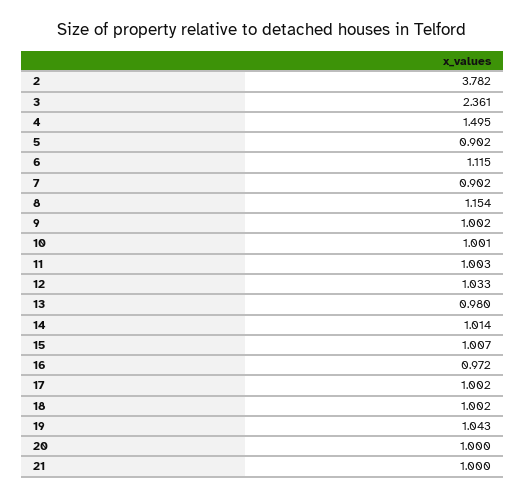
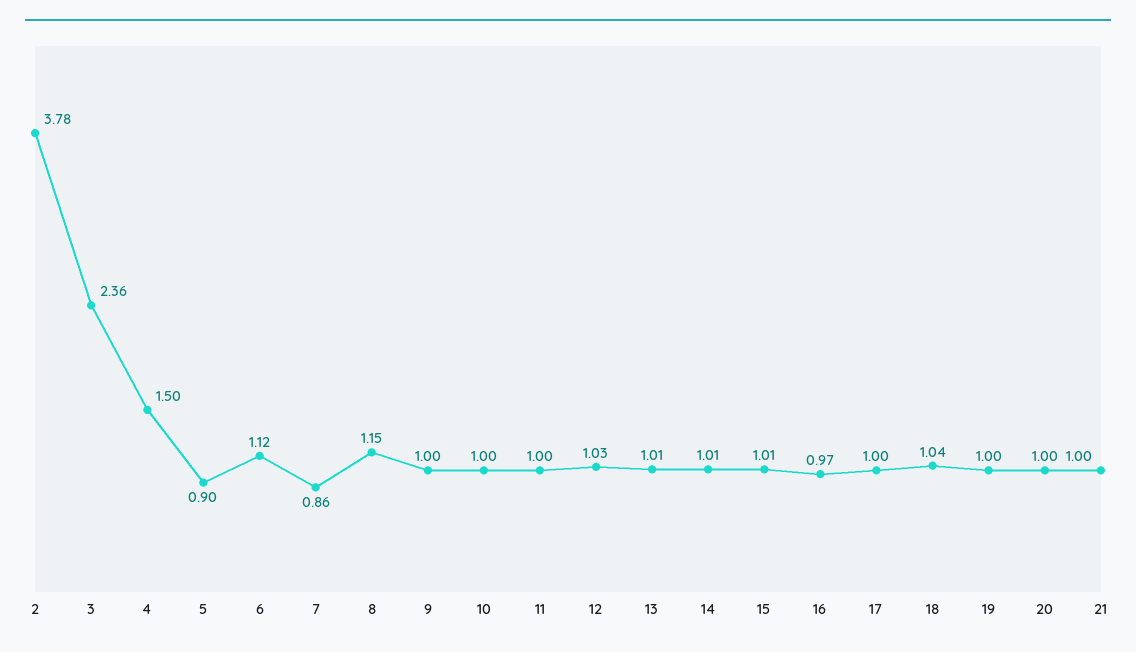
  {
    "2": 3.782,
    "3": 2.361,
    "4": 1.495,
    "5": 0.902,
    "6": 1.115,
-   "7": 0.902,
+   "7": 0.86,
    "8": 1.154,
    "9": 1.002,
    "10": 1.001,
    "11": 1.003,
    "12": 1.033,
-   "13": 0.98,
+   "13": 1.01,
    "14": 1.014,
    "15": 1.007,
    "16": 0.972,
    "17": 1.002,
-   "18": 1.002,
+   "18": 1.04,
-   "19": 1.043,
+   "19": 1,
    "20": 1,
    "21": 1
  }

